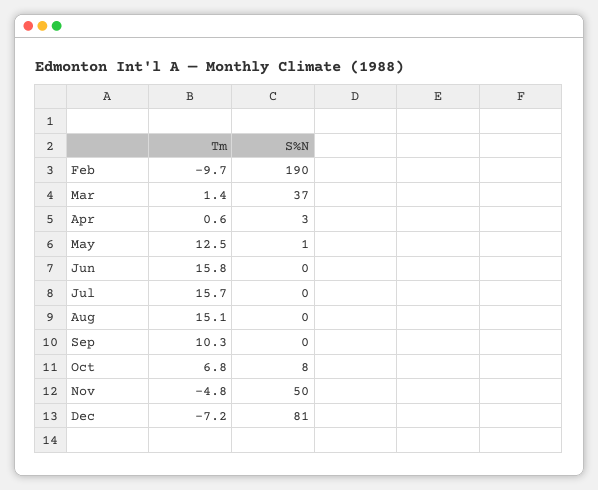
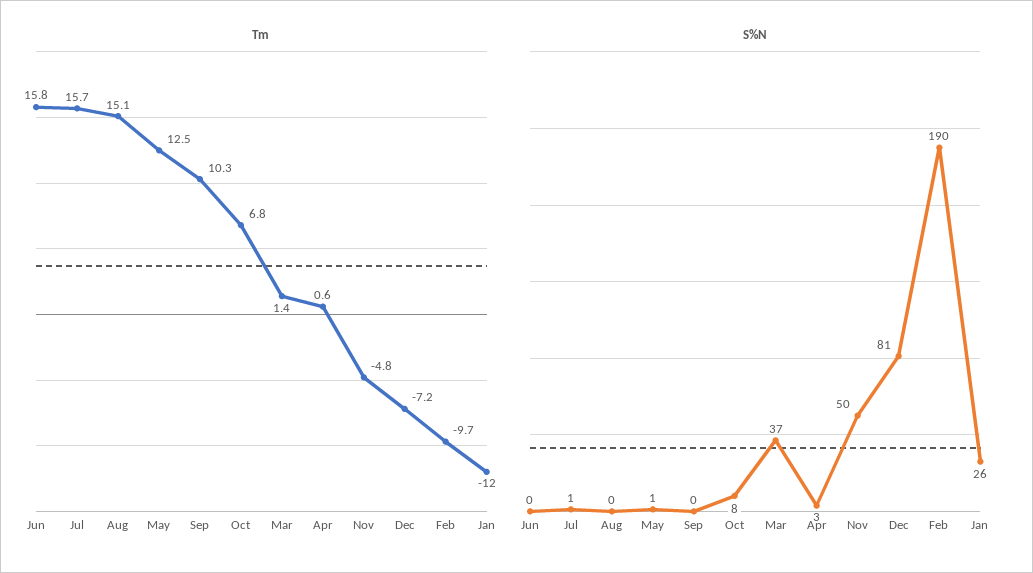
  {
    "Tm": {
      "Feb": -9.7,
      "Mar": 1.4,
      "Apr": 0.6,
      "May": 12.5,
      "Jun": 15.8,
      "Jul": 15.7,
      "Aug": 15.1,
      "Sep": 10.3,
      "Oct": 6.8,
      "Nov": -4.8,
-     "Dec": -7.2
+     "Dec": -7.2,
+     "Jan": -12
    },
    "S%N": {
      "Feb": 190,
      "Mar": 37,
      "Apr": 3,
      "May": 1,
      "Jun": 0,
-     "Jul": 0,
+     "Jul": 1,
      "Aug": 0,
      "Sep": 0,
      "Oct": 8,
      "Nov": 50,
-     "Dec": 81
+     "Dec": 81,
+     "Jan": 26
    }
  }

